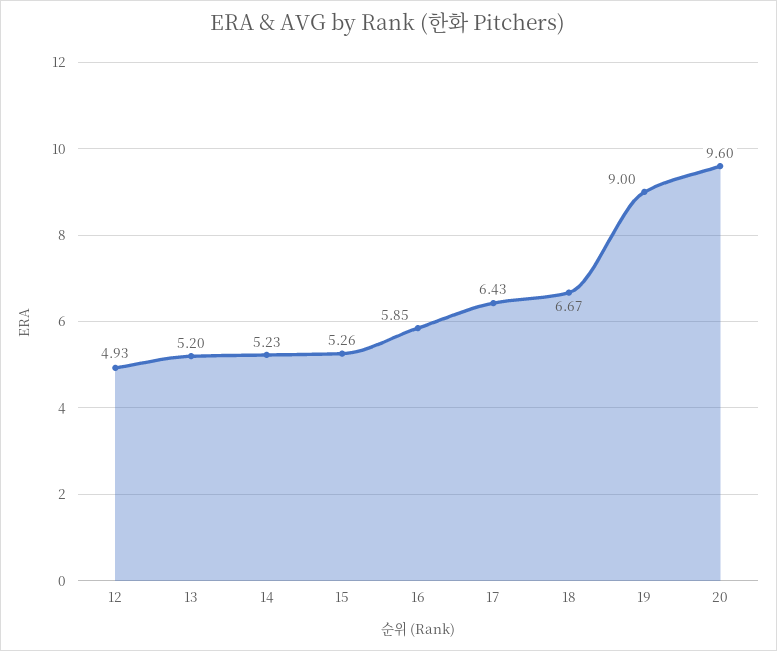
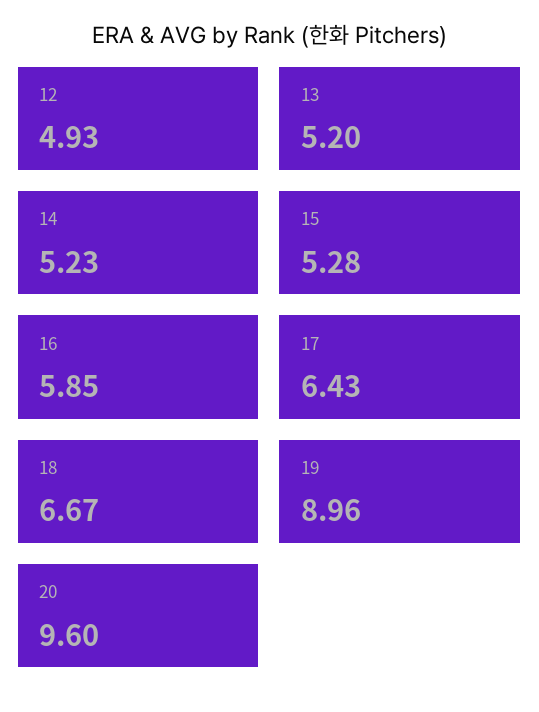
  {
    "12": 4.93,
    "13": 5.2,
    "14": 5.23,
-   "15": 5.26,
+   "15": 5.28,
    "16": 5.85,
    "17": 6.43,
    "18": 6.67,
-   "19": 9,
+   "19": 8.96,
    "20": 9.6
  }

